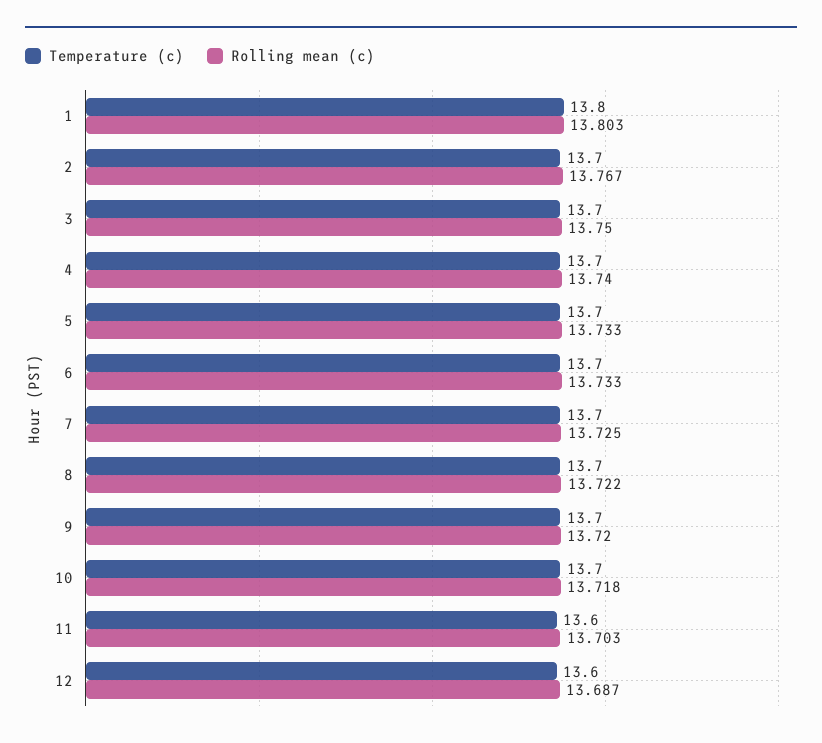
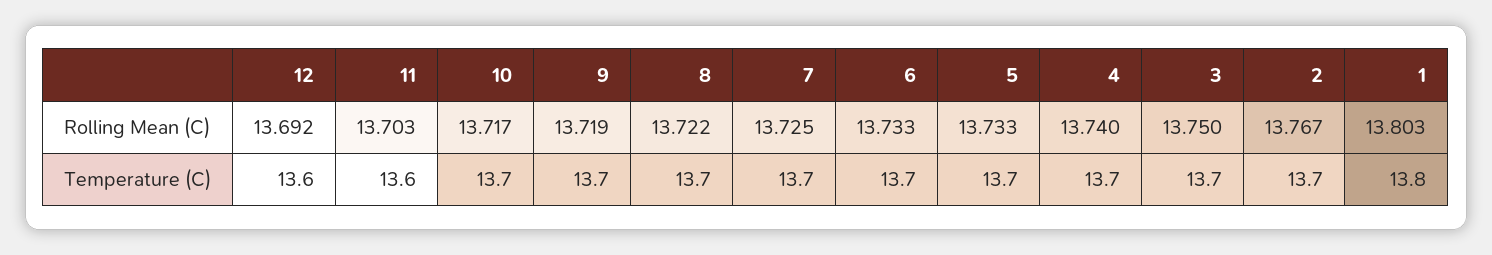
  {
    "Temperature (c)": {
      "1": 13.8,
      "2": 13.7,
      "3": 13.7,
      "4": 13.7,
      "5": 13.7,
      "6": 13.7,
      "7": 13.7,
      "8": 13.7,
      "9": 13.7,
      "10": 13.7,
      "11": 13.6,
      "12": 13.6
    },
    "Rolling mean (c)": {
      "1": 13.803,
      "2": 13.767,
      "3": 13.75,
      "4": 13.74,
      "5": 13.733,
      "6": 13.733,
      "7": 13.725,
      "8": 13.722,
-     "9": 13.72,
+     "9": 13.719,
-     "10": 13.718,
+     "10": 13.717,
      "11": 13.703,
-     "12": 13.687
+     "12": 13.692
    }
  }

